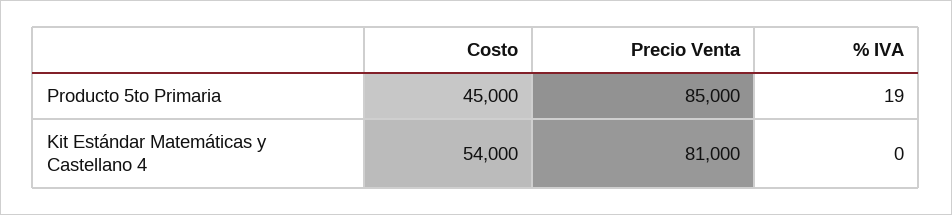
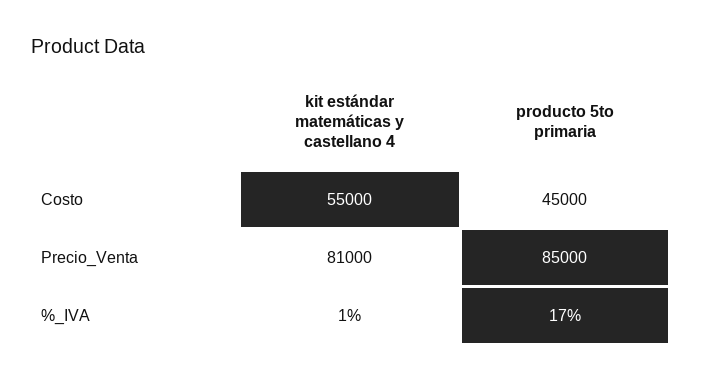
  {
    "Costo": {
      "Producto 5to Primaria": 45000,
-     "Kit Estándar Matemáticas y Castellano 4": 54000
+     "Kit Estándar Matemáticas y Castellano 4": 55000
    },
    "Precio Venta": {
      "Producto 5to Primaria": 85000,
      "Kit Estándar Matemáticas y Castellano 4": 81000
    },
    "% IVA": {
-     "Producto 5to Primaria": 19,
+     "Producto 5to Primaria": 17,
-     "Kit Estándar Matemáticas y Castellano 4": 0
+     "Kit Estándar Matemáticas y Castellano 4": 1
    }
  }

